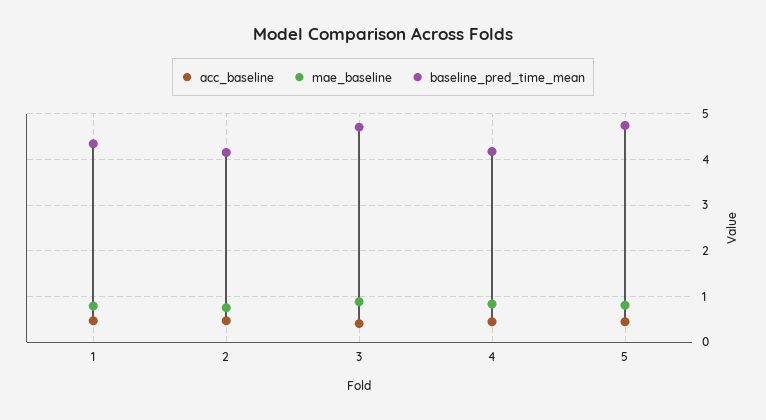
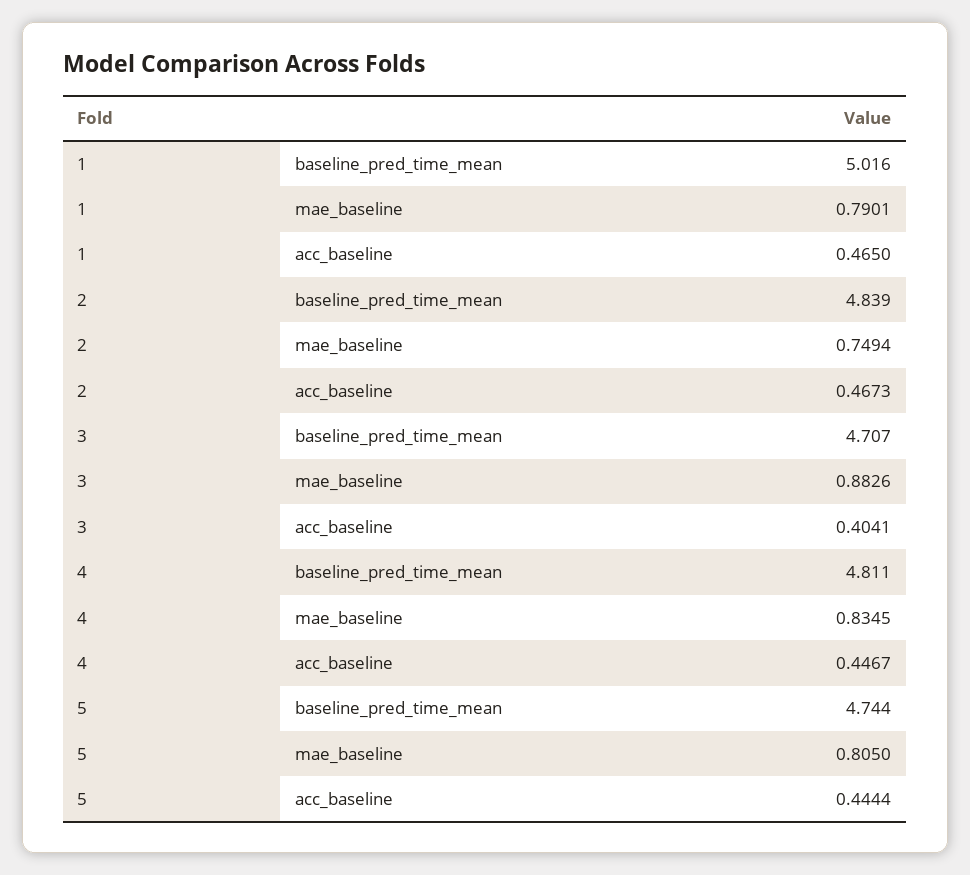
  {
    "acc_baseline": {
      "1": 0.465,
      "2": 0.4673,
      "3": 0.4041,
      "4": 0.4467,
      "5": 0.4444
    },
    "mae_baseline": {
      "1": 0.7901,
      "2": 0.7494,
      "3": 0.8826,
      "4": 0.8345,
      "5": 0.805
    },
    "baseline_pred_time_mean": {
-     "1": 4.4,
+     "1": 5.016,
-     "2": 4.2,
+     "2": 4.839,
      "3": 4.707,
-     "4": 4.2,
+     "4": 4.811,
      "5": 4.744
    }
  }

